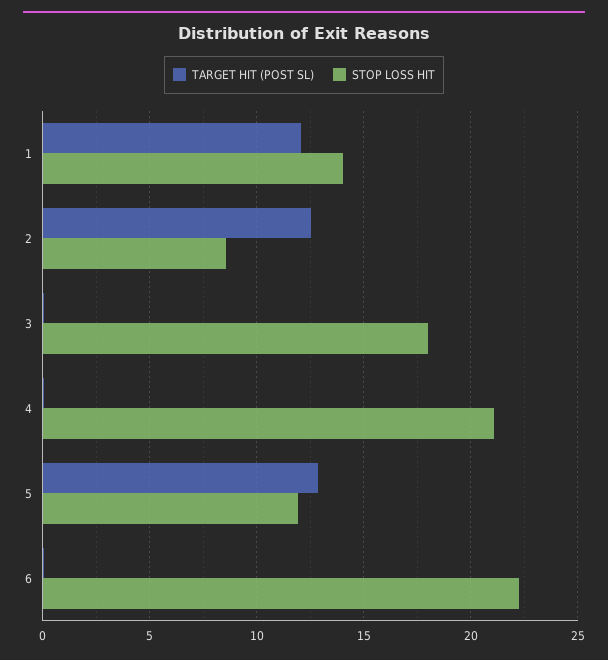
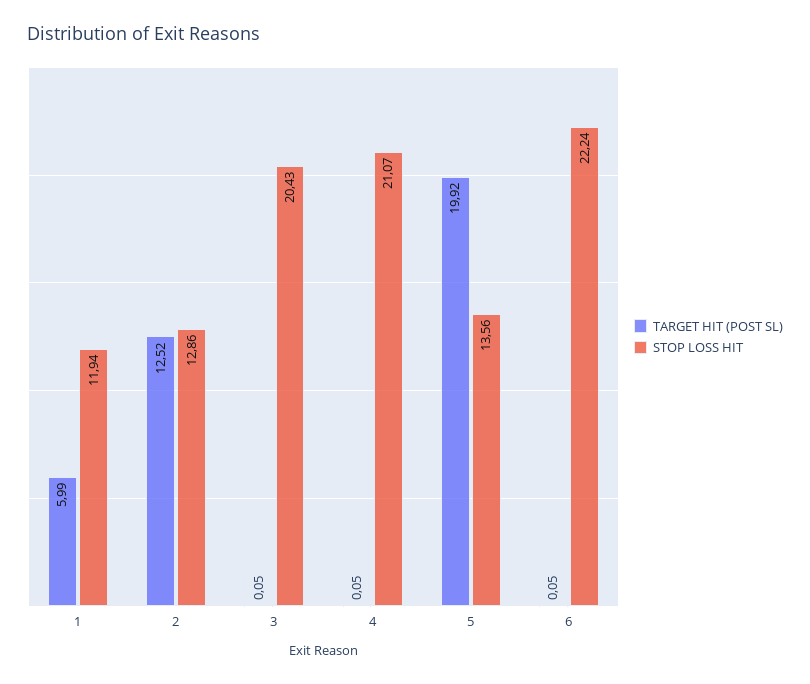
  {
    "TARGET HIT (POST SL)": {
-     "1": 12,
+     "1": 5.99,
      "2": 12.52,
      "3": 0.05,
      "4": 0.05,
-     "5": 13,
+     "5": 19.92,
      "6": 0.05
    },
    "STOP LOSS HIT": {
-     "1": 14,
+     "1": 11.94,
-     "2": 8.5,
+     "2": 12.86,
-     "3": 18,
+     "3": 20.43,
      "4": 21.07,
-     "5": 12,
+     "5": 13.56,
      "6": 22.24
    }
  }

